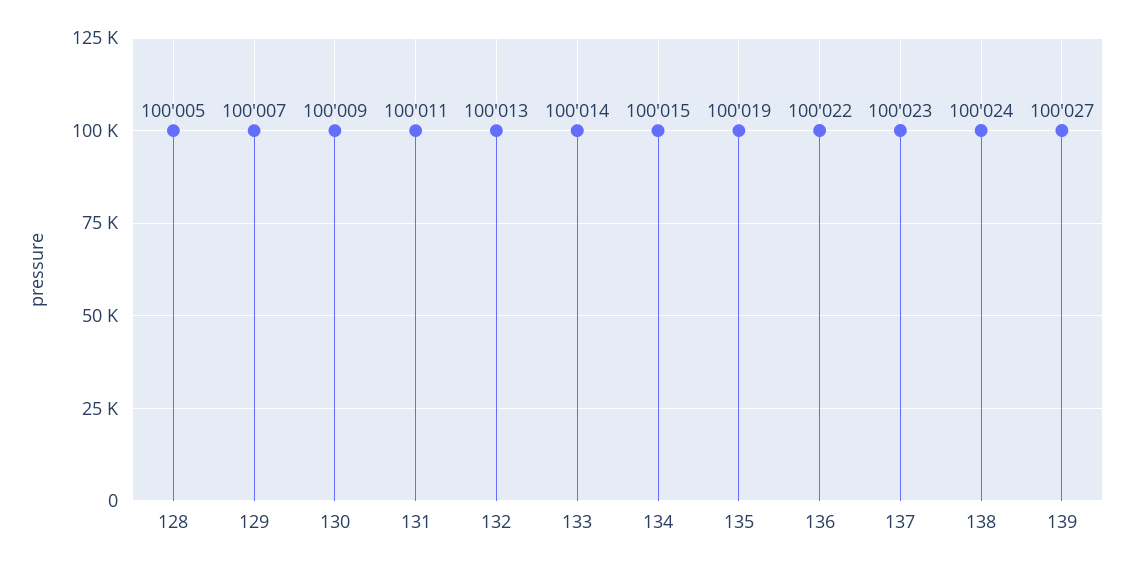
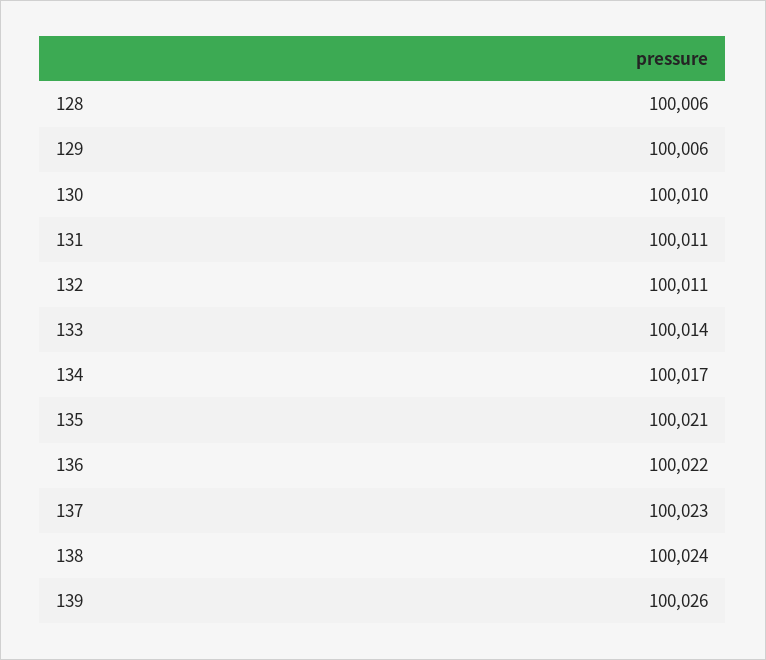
  {
-   "128": 100005,
+   "128": 100006,
-   "129": 100007,
+   "129": 100006,
-   "130": 100009,
+   "130": 100010,
    "131": 100011,
-   "132": 100013,
+   "132": 100011,
    "133": 100014,
-   "134": 100015,
+   "134": 100017,
-   "135": 100019,
+   "135": 100021,
    "136": 100022,
    "137": 100023,
    "138": 100024,
-   "139": 100027
+   "139": 100026
  }

